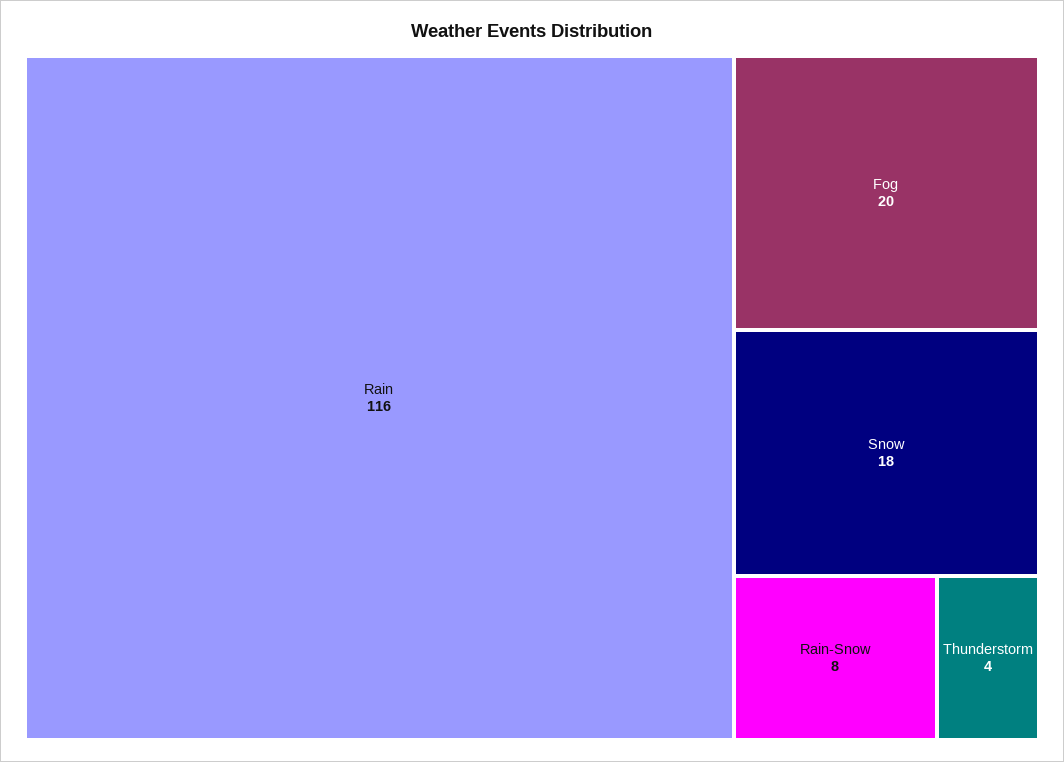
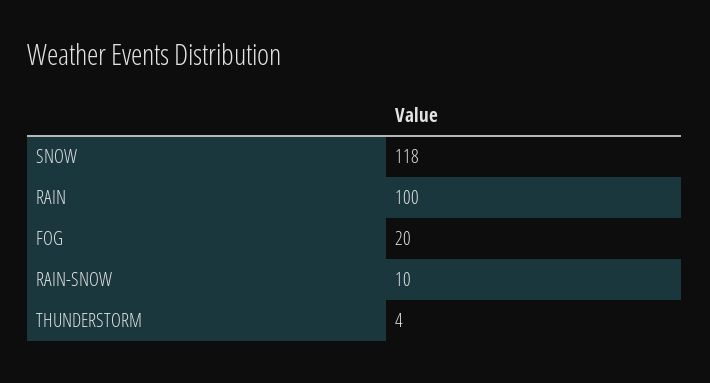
  {
-   "Rain": 116,
+   "Rain": 100,
    "Fog": 20,
-   "Snow": 18,
+   "Snow": 118,
-   "Rain-Snow": 8,
+   "Rain-Snow": 10,
    "Thunderstorm": 4
  }

